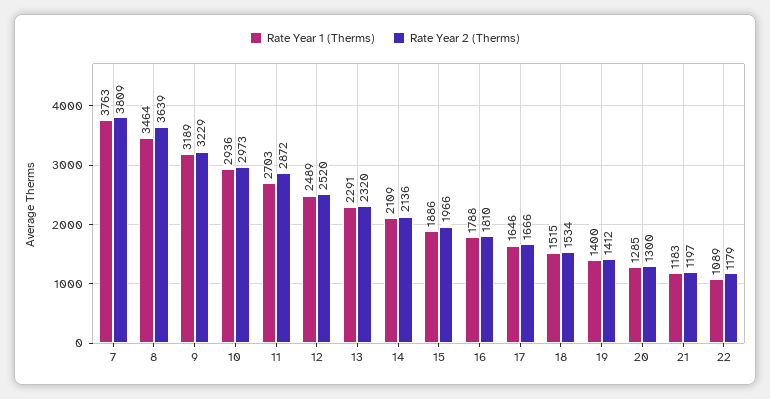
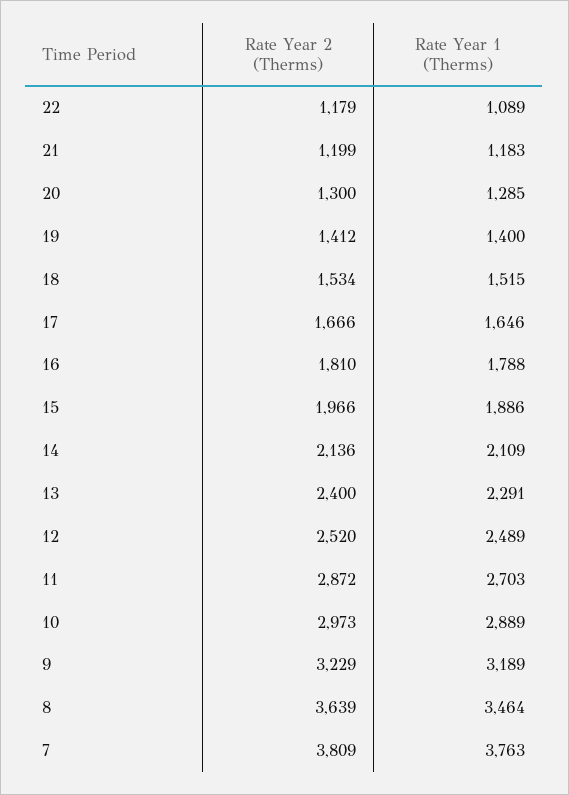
  {
    "Rate Year 1 (Therms)": {
      "7": 3763,
      "8": 3464,
      "9": 3189,
-     "10": 2936,
+     "10": 2889,
      "11": 2703,
      "12": 2489,
      "13": 2291,
      "14": 2109,
      "15": 1886,
      "16": 1788,
      "17": 1646,
      "18": 1515,
      "19": 1400,
      "20": 1285,
      "21": 1183,
      "22": 1089
    },
    "Rate Year 2 (Therms)": {
      "7": 3809,
      "8": 3639,
      "9": 3229,
      "10": 2973,
      "11": 2872,
      "12": 2520,
-     "13": 2320,
+     "13": 2400,
      "14": 2136,
      "15": 1966,
      "16": 1810,
      "17": 1666,
      "18": 1534,
      "19": 1412,
      "20": 1300,
-     "21": 1197,
+     "21": 1199,
      "22": 1179
    }
  }

